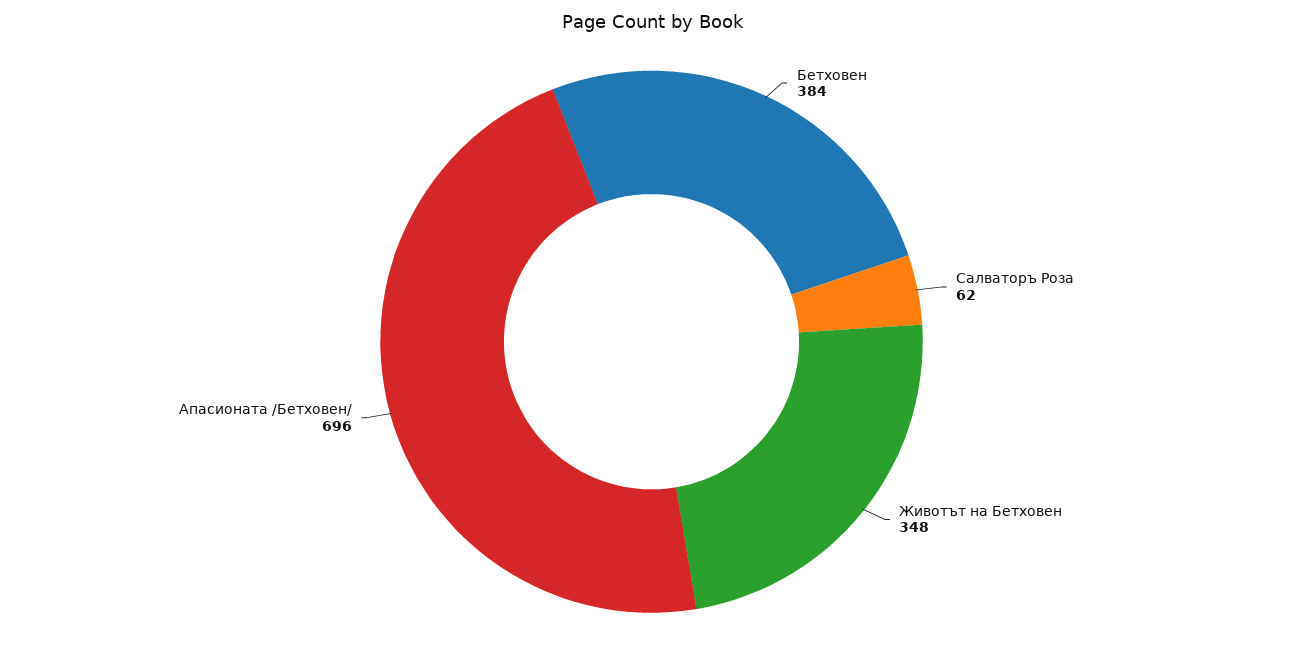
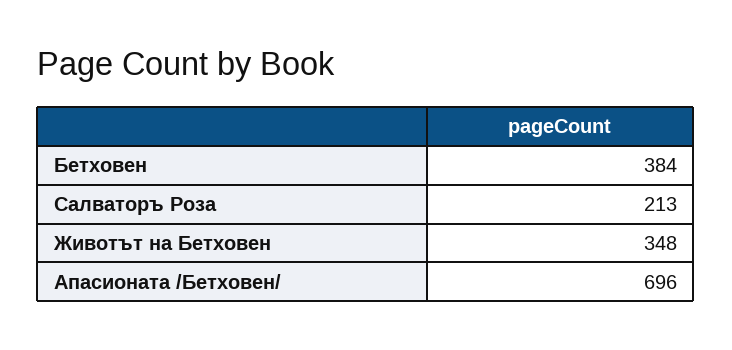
  {
    "Бетховен": 384,
-   "Салваторъ Роза": 62,
+   "Салваторъ Роза": 213,
    "Животът на Бетховен": 348,
    "Апасионата /Бетховен/": 696
  }

